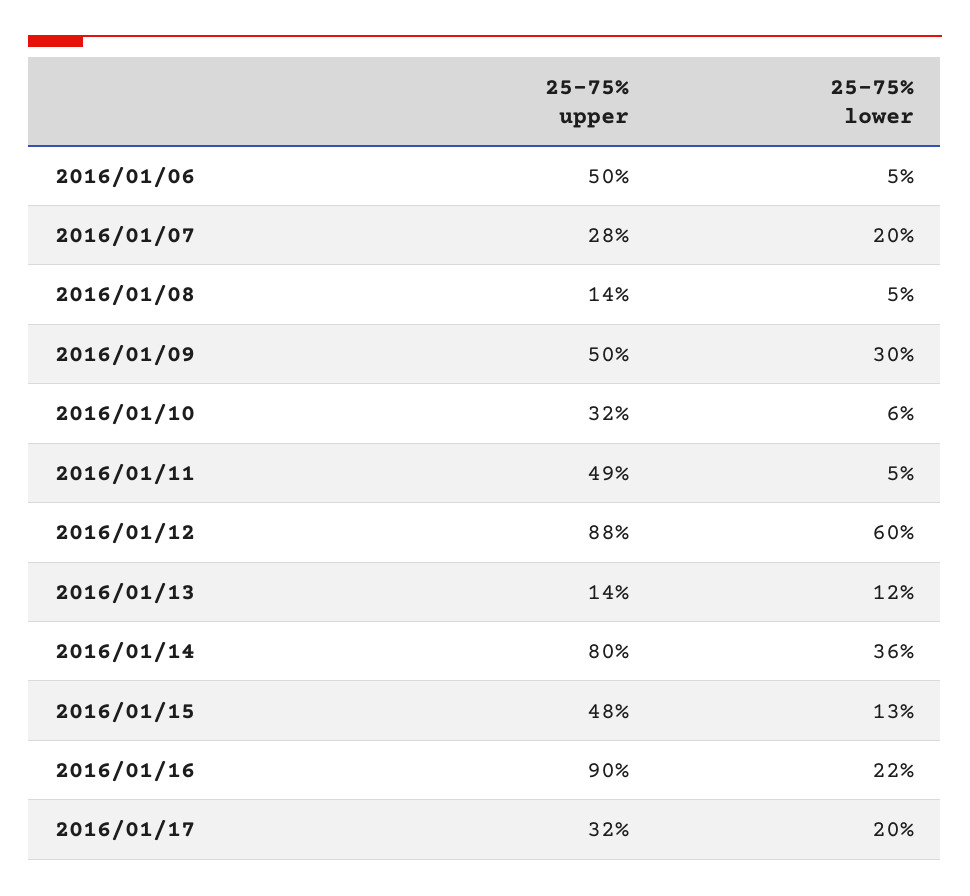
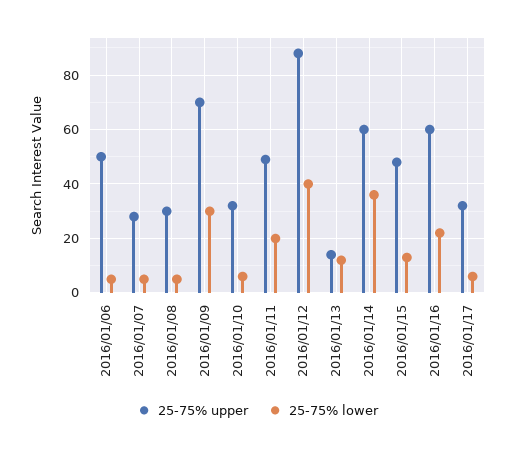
  {
    "25-75% upper": {
      "2016/01/06": 50,
      "2016/01/07": 28,
-     "2016/01/08": 14,
+     "2016/01/08": 30,
-     "2016/01/09": 50,
+     "2016/01/09": 70,
      "2016/01/10": 32,
      "2016/01/11": 49,
      "2016/01/12": 88,
      "2016/01/13": 14,
-     "2016/01/14": 80,
+     "2016/01/14": 60,
      "2016/01/15": 48,
-     "2016/01/16": 90,
+     "2016/01/16": 60,
      "2016/01/17": 32
    },
    "25-75% lower": {
      "2016/01/06": 5,
-     "2016/01/07": 20,
+     "2016/01/07": 5,
      "2016/01/08": 5,
      "2016/01/09": 30,
      "2016/01/10": 6,
-     "2016/01/11": 5,
+     "2016/01/11": 20,
-     "2016/01/12": 60,
+     "2016/01/12": 40,
      "2016/01/13": 12,
      "2016/01/14": 36,
      "2016/01/15": 13,
      "2016/01/16": 22,
-     "2016/01/17": 20
+     "2016/01/17": 5
    }
  }

